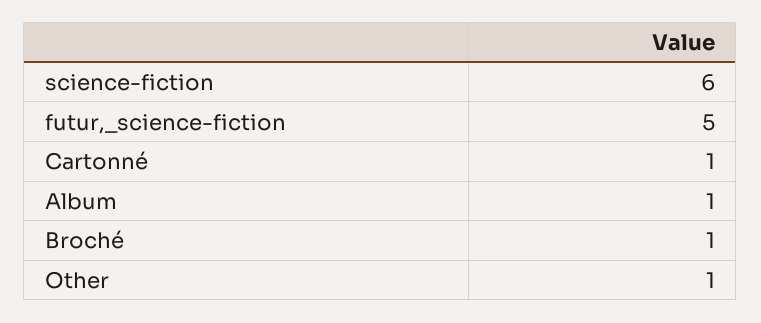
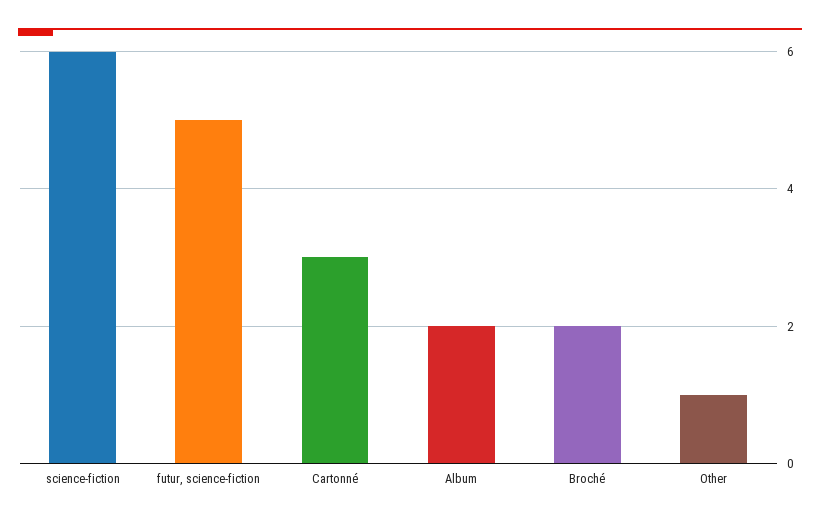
  {
    "science-fiction": 6,
    "futur,_science-fiction": 5,
-   "Cartonné": 1,
+   "Cartonné": 3,
-   "Album": 1,
+   "Album": 2,
-   "Broché": 1,
+   "Broché": 2,
    "Other": 1
  }

